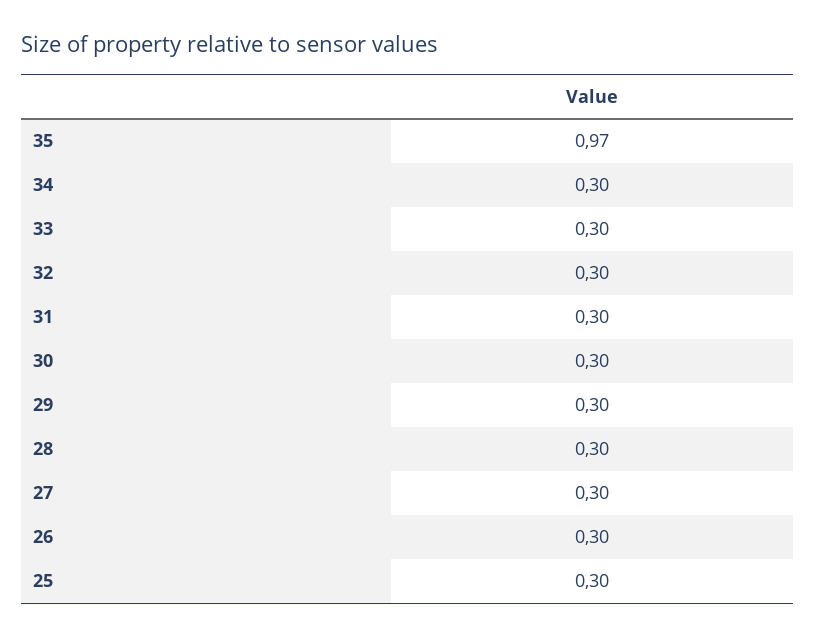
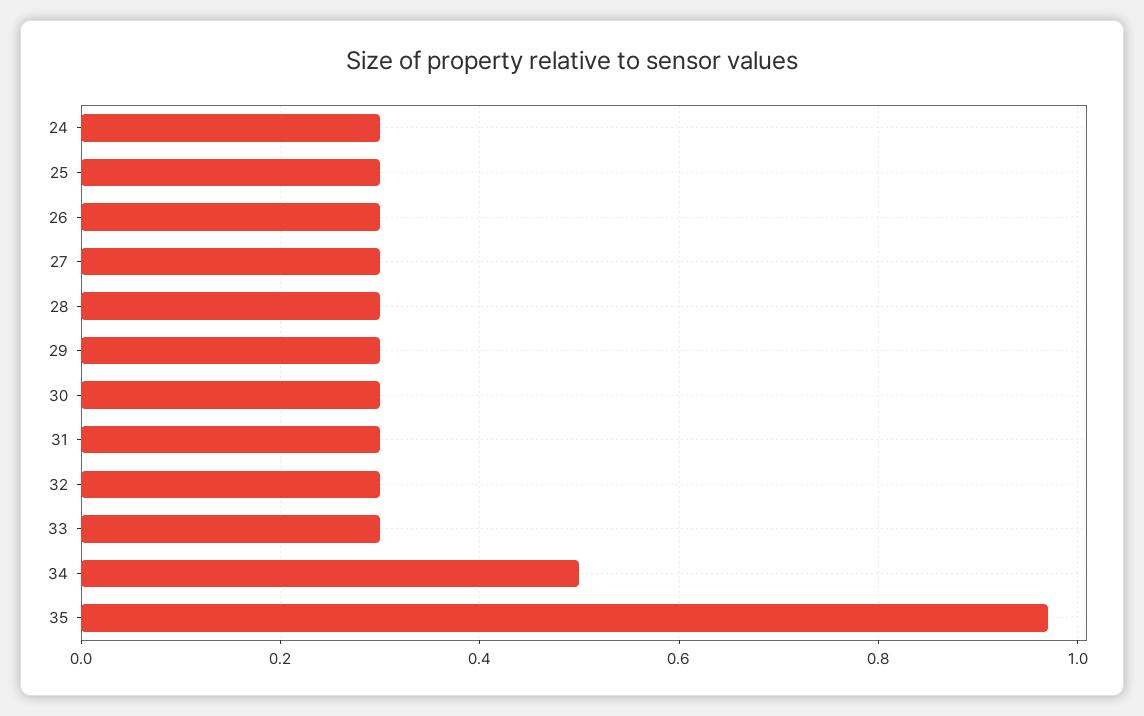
  {
    "35": 0.97,
-   "34": 0.3,
+   "34": 0.5,
    "33": 0.3,
    "32": 0.3,
    "31": 0.3,
    "30": 0.3,
    "29": 0.3,
    "28": 0.3,
    "27": 0.3,
    "26": 0.3,
-   "25": 0.3
+   "25": 0.3,
+   "24": 0.3
  }

